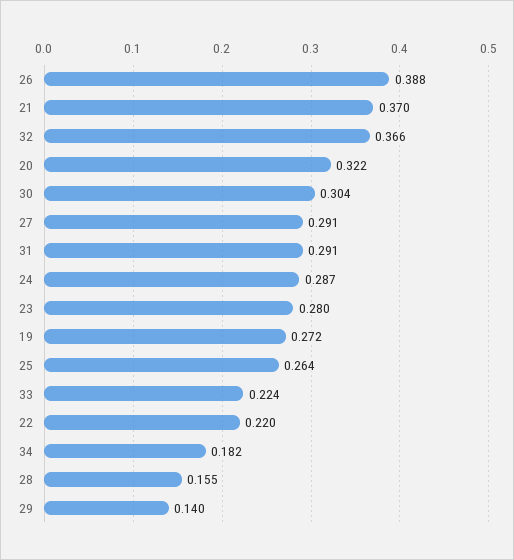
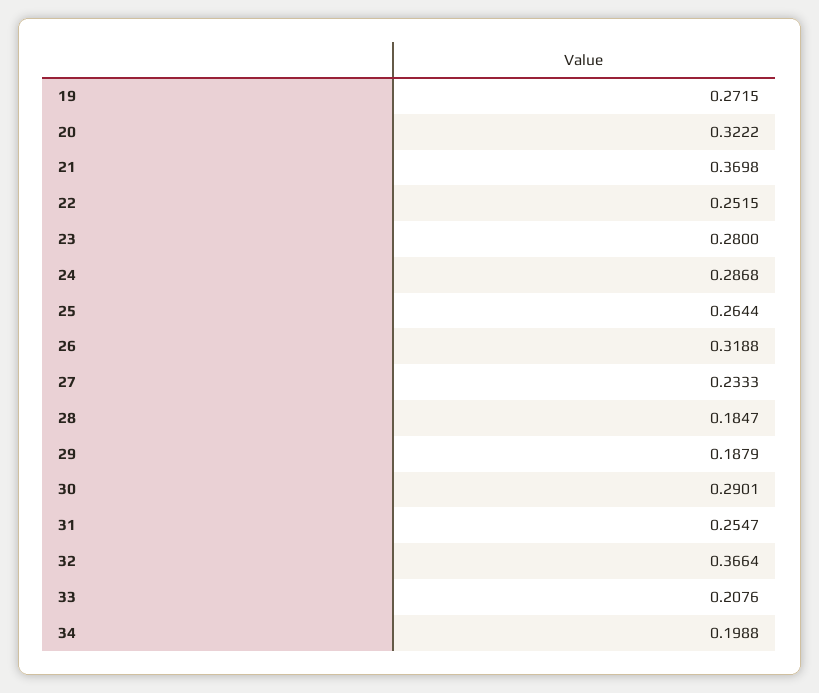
  {
-   "26": 0.388,
+   "26": 0.3188,
    "21": 0.3698,
    "32": 0.3664,
    "20": 0.3222,
-   "30": 0.304,
+   "30": 0.2901,
-   "27": 0.291,
+   "27": 0.2333,
-   "31": 0.291,
+   "31": 0.2547,
    "24": 0.2868,
    "23": 0.28,
    "19": 0.2715,
    "25": 0.2644,
-   "33": 0.224,
+   "33": 0.2076,
-   "22": 0.22,
+   "22": 0.2515,
-   "34": 0.182,
+   "34": 0.1988,
-   "28": 0.155,
+   "28": 0.1847,
-   "29": 0.14
+   "29": 0.1879
  }

